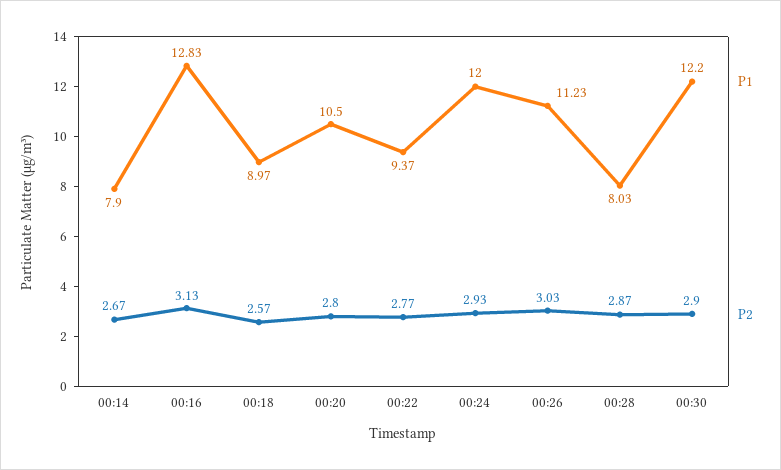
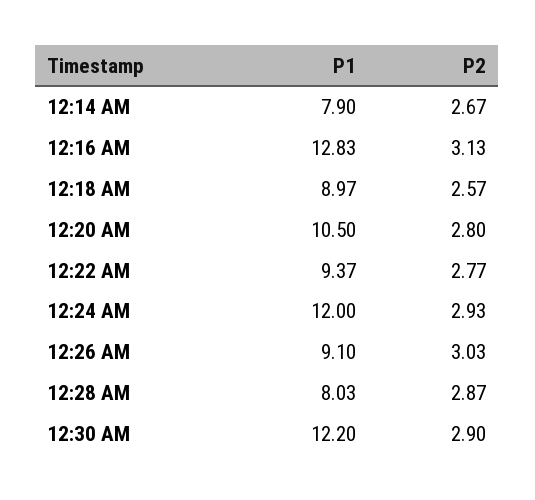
  {
    "P1": {
      "00:14": 7.9,
      "00:16": 12.83,
      "00:18": 8.97,
      "00:20": 10.5,
      "00:22": 9.37,
      "00:24": 12,
-     "00:26": 11.23,
+     "00:26": 9.1,
      "00:28": 8.03,
      "00:30": 12.2
    },
    "P2": {
      "00:14": 2.67,
      "00:16": 3.13,
      "00:18": 2.57,
      "00:20": 2.8,
      "00:22": 2.77,
      "00:24": 2.93,
      "00:26": 3.03,
      "00:28": 2.87,
      "00:30": 2.9
    }
  }

